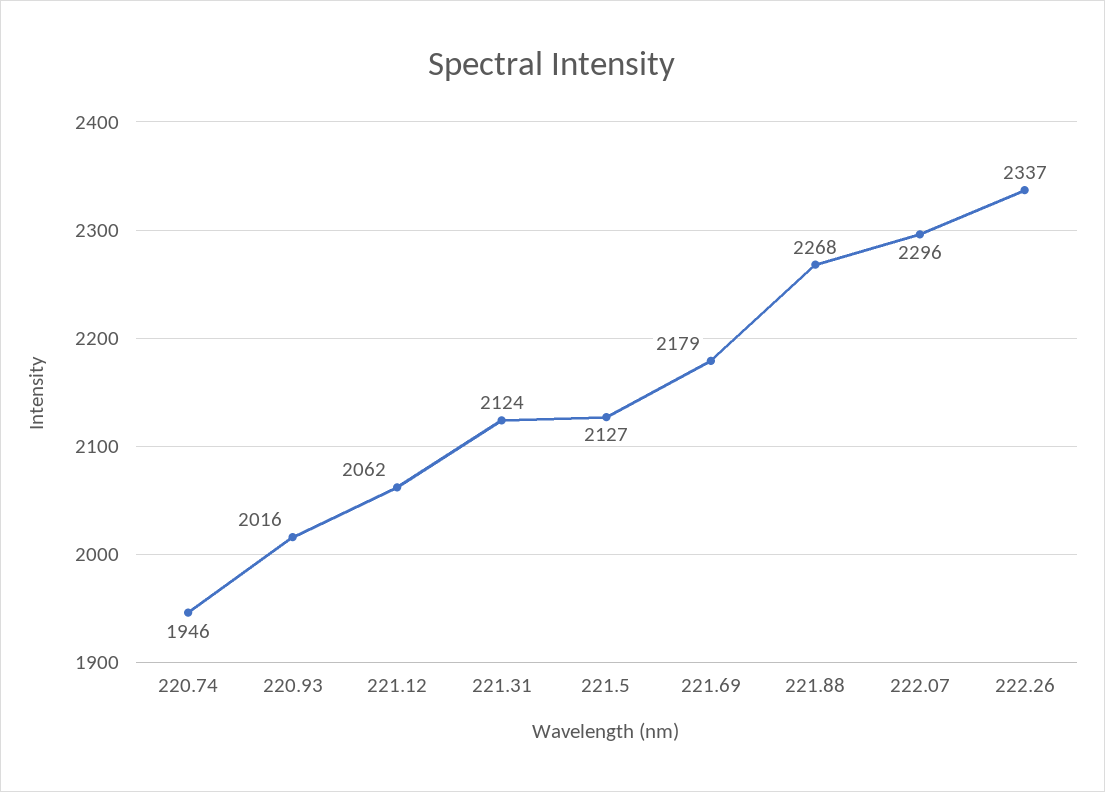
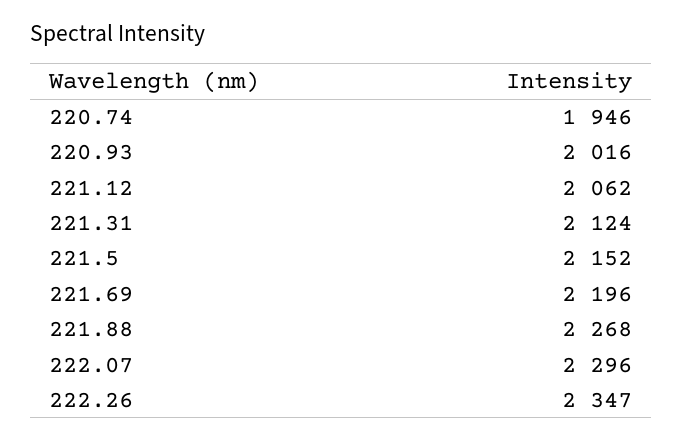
  {
    "220.74": 1946,
    "220.93": 2016,
    "221.12": 2062,
    "221.31": 2124,
-   "221.5": 2127,
+   "221.5": 2152,
-   "221.69": 2179,
+   "221.69": 2196,
    "221.88": 2268,
    "222.07": 2296,
-   "222.26": 2337
+   "222.26": 2347
  }

